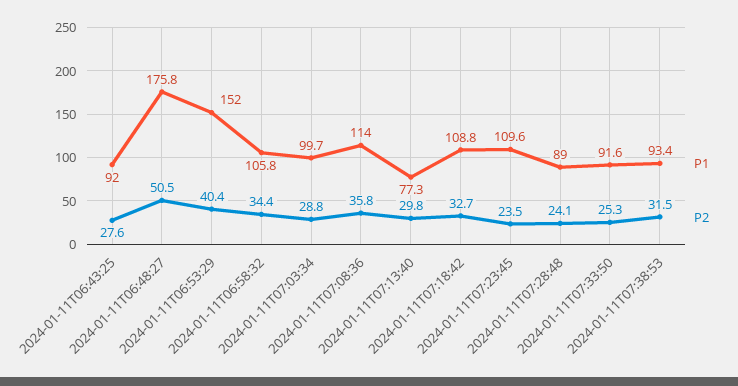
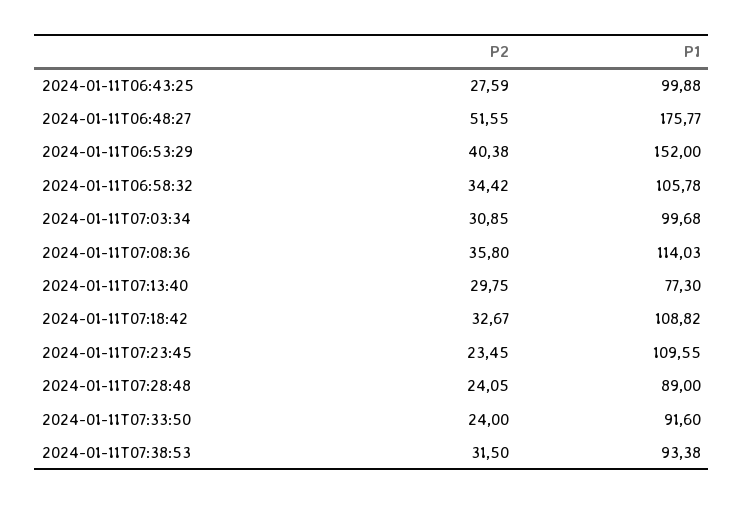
  {
    "P1": {
-     "2024-01-11T06:43:25": 92,
+     "2024-01-11T06:43:25": 99.88,
      "2024-01-11T06:48:27": 175.77,
      "2024-01-11T06:53:29": 152,
      "2024-01-11T06:58:32": 105.78,
      "2024-01-11T07:03:34": 99.68,
      "2024-01-11T07:08:36": 114.03,
      "2024-01-11T07:13:40": 77.3,
      "2024-01-11T07:18:42": 108.82,
      "2024-01-11T07:23:45": 109.55,
      "2024-01-11T07:28:48": 89,
      "2024-01-11T07:33:50": 91.6,
      "2024-01-11T07:38:53": 93.38
    },
    "P2": {
      "2024-01-11T06:43:25": 27.59,
-     "2024-01-11T06:48:27": 50.5,
+     "2024-01-11T06:48:27": 51.55,
      "2024-01-11T06:53:29": 40.38,
      "2024-01-11T06:58:32": 34.42,
-     "2024-01-11T07:03:34": 28.8,
+     "2024-01-11T07:03:34": 30.85,
      "2024-01-11T07:08:36": 35.8,
      "2024-01-11T07:13:40": 29.75,
      "2024-01-11T07:18:42": 32.67,
      "2024-01-11T07:23:45": 23.45,
      "2024-01-11T07:28:48": 24.05,
-     "2024-01-11T07:33:50": 25.3,
+     "2024-01-11T07:33:50": 24,
      "2024-01-11T07:38:53": 31.5
    }
  }

